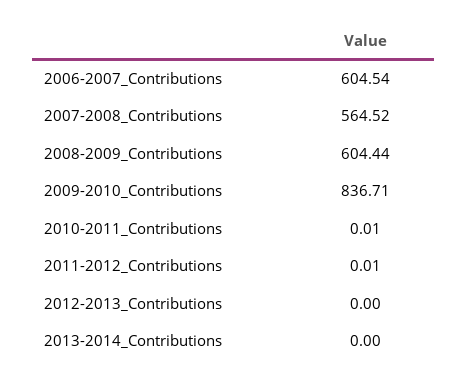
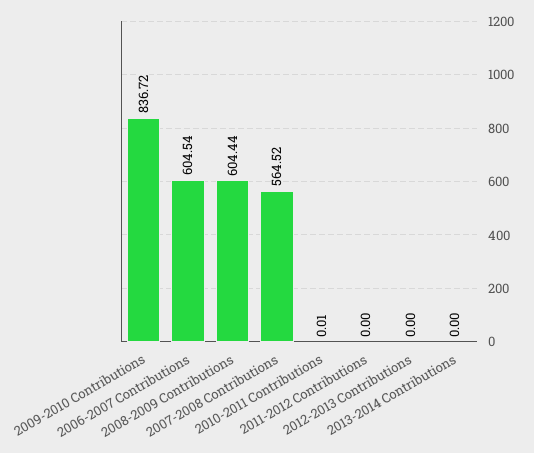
  {
    "2006-2007_Contributions": 604.54,
    "2007-2008_Contributions": 564.52,
    "2008-2009_Contributions": 604.44,
-   "2009-2010_Contributions": 836.71,
+   "2009-2010_Contributions": 836.72,
    "2010-2011_Contributions": 0.01,
-   "2011-2012_Contributions": 0.01,
+   "2011-2012_Contributions": 0,
    "2012-2013_Contributions": 0,
    "2013-2014_Contributions": 0
  }

